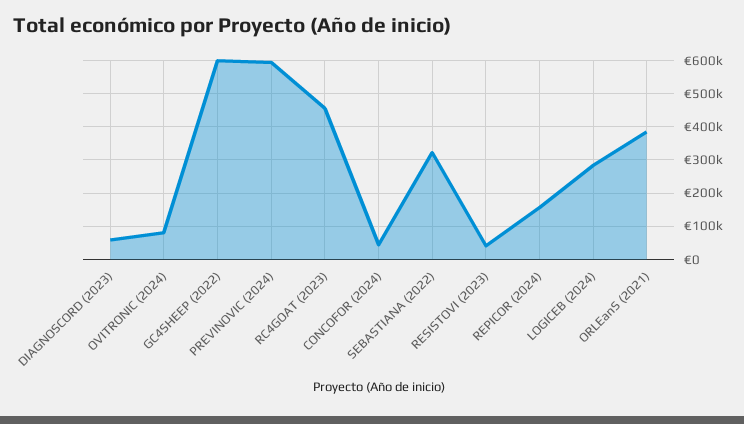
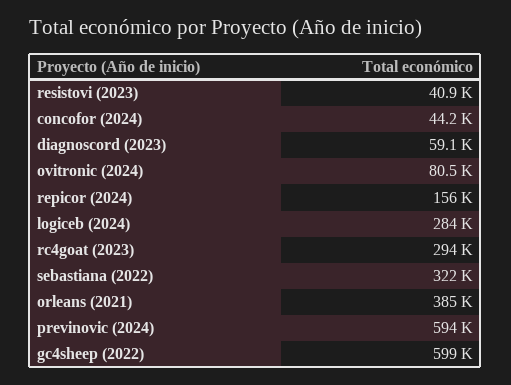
  {
    "DIAGNOSCORD (2023)": 59100,
    "OVITRONIC (2024)": 80500,
    "GC4SHEEP (2022)": 599000,
    "PREVINOVIC (2024)": 594000,
-   "RC4GOAT (2023)": 460000,
+   "RC4GOAT (2023)": 294000,
    "CONCOFOR (2024)": 44200,
    "SEBASTIANA (2022)": 322000,
    "RESISTOVI (2023)": 40900,
    "REPICOR (2024)": 156000,
    "LOGICEB (2024)": 284000,
    "ORLEanS (2021)": 385000
  }

